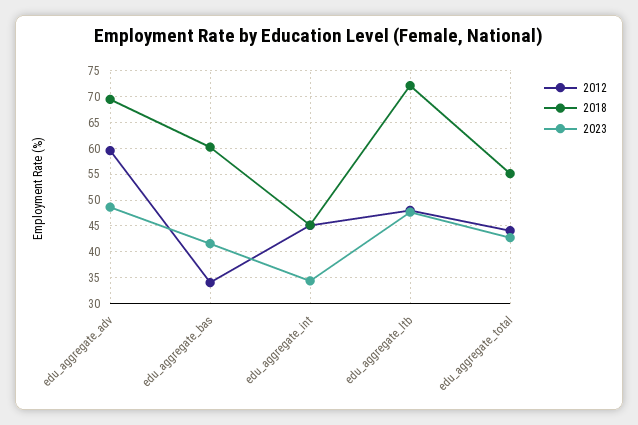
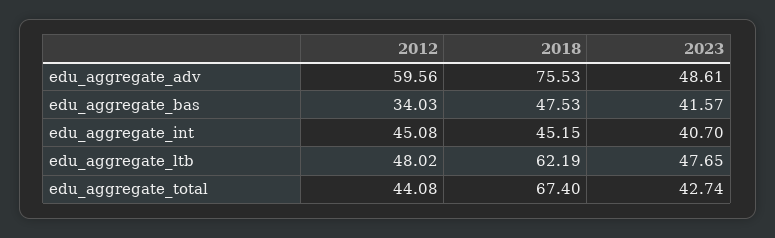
  {
    "2012": {
      "edu_aggregate_adv": 59.56,
      "edu_aggregate_bas": 34.03,
      "edu_aggregate_int": 45.08,
      "edu_aggregate_ltb": 48.02,
      "edu_aggregate_total": 44.08
    },
    "2018": {
-     "edu_aggregate_adv": 70,
+     "edu_aggregate_adv": 75.53,
-     "edu_aggregate_bas": 60,
+     "edu_aggregate_bas": 47.53,
      "edu_aggregate_int": 45.15,
-     "edu_aggregate_ltb": 72.5,
+     "edu_aggregate_ltb": 62.19,
-     "edu_aggregate_total": 55
+     "edu_aggregate_total": 67.4
    },
    "2023": {
      "edu_aggregate_adv": 48.61,
      "edu_aggregate_bas": 41.57,
-     "edu_aggregate_int": 35,
+     "edu_aggregate_int": 40.7,
      "edu_aggregate_ltb": 47.65,
      "edu_aggregate_total": 42.74
    }
  }

